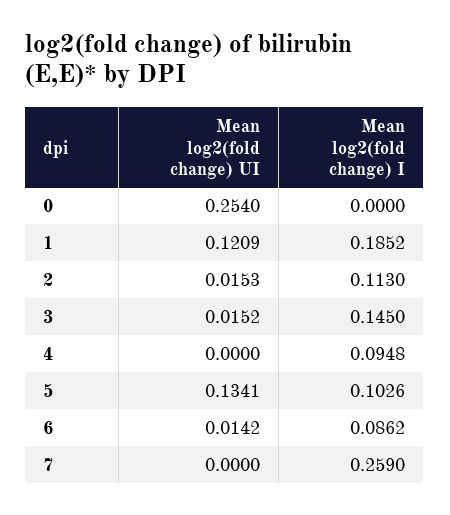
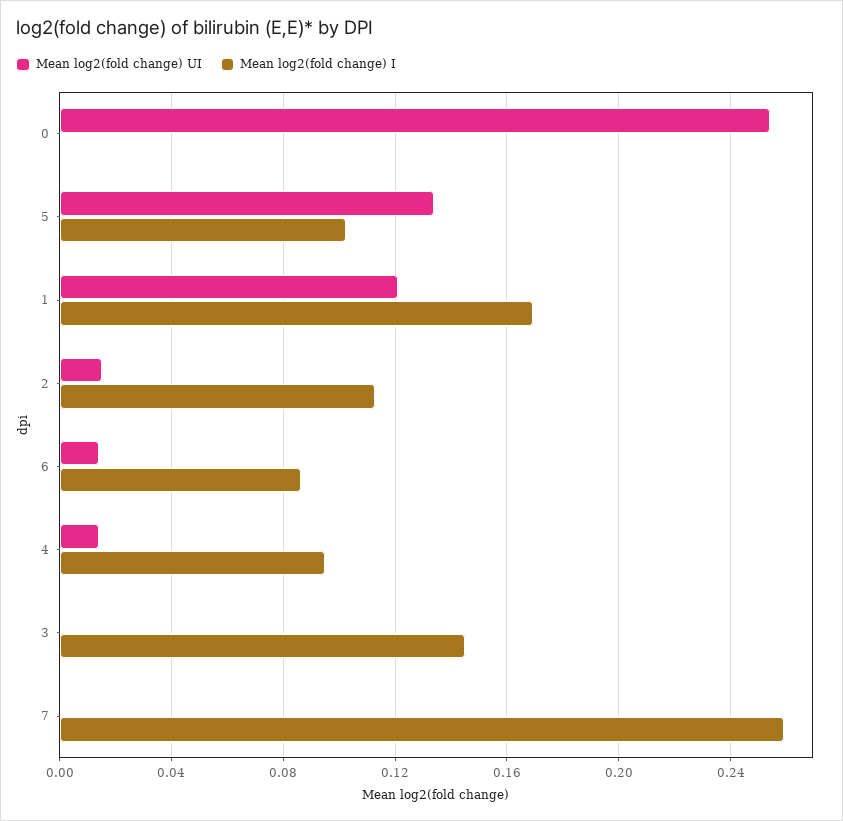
  {
    "Mean log2(fold change) UI": {
      "0": 0.254,
      "1": 0.1209,
      "2": 0.0153,
-     "3": 0.0152,
+     "3": 0,
-     "4": 0,
+     "4": 0.015,
      "5": 0.1341,
      "6": 0.0142,
      "7": 0
    },
    "Mean log2(fold change) I": {
      "0": 0,
-     "1": 0.1852,
+     "1": 0.17,
      "2": 0.113,
      "3": 0.145,
      "4": 0.0948,
      "5": 0.1026,
      "6": 0.0862,
      "7": 0.259
    }
  }

